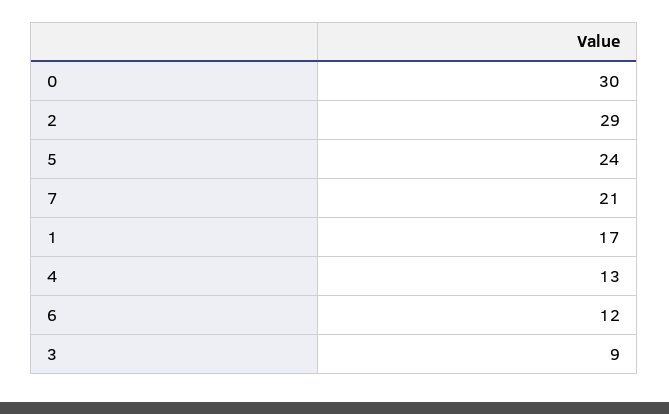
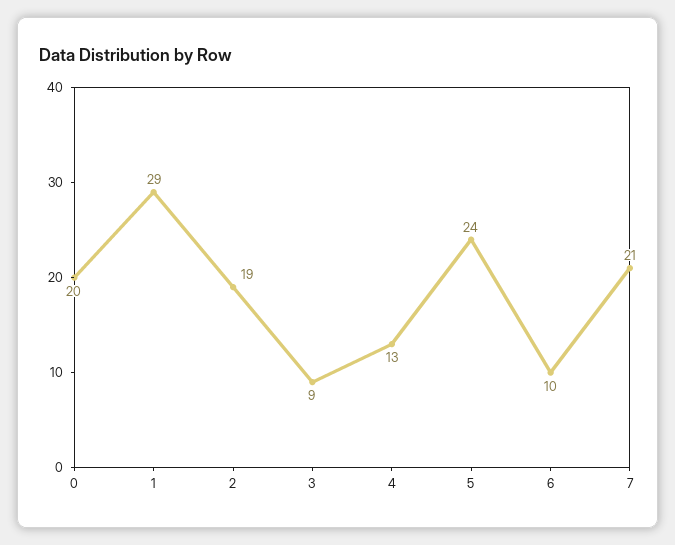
  {
-   "0": 30,
+   "0": 20,
-   "2": 29,
+   "2": 19,
    "5": 24,
    "7": 21,
-   "1": 17,
+   "1": 29,
    "4": 13,
-   "6": 12,
+   "6": 10,
    "3": 9
  }

